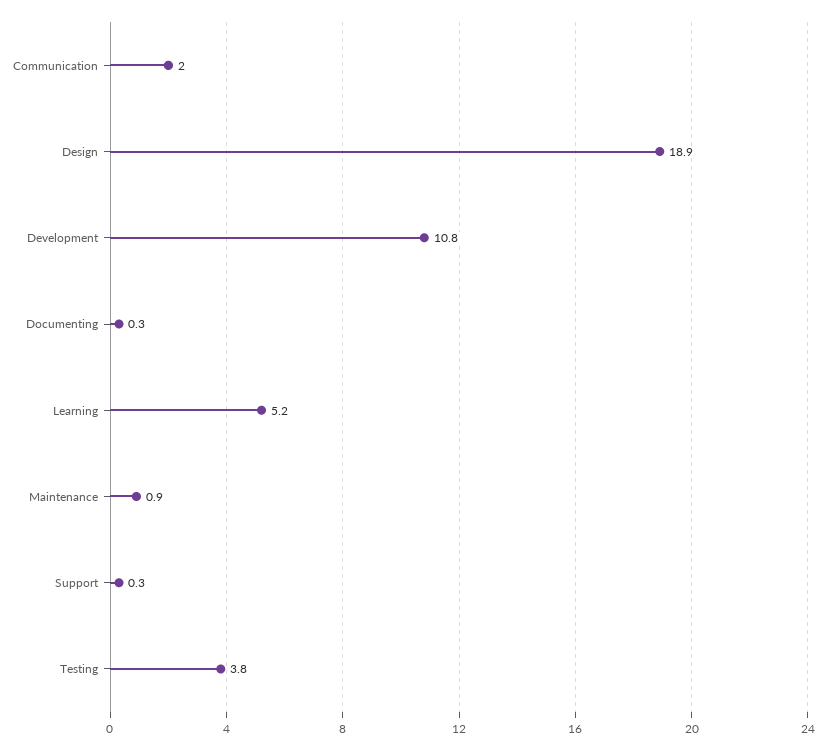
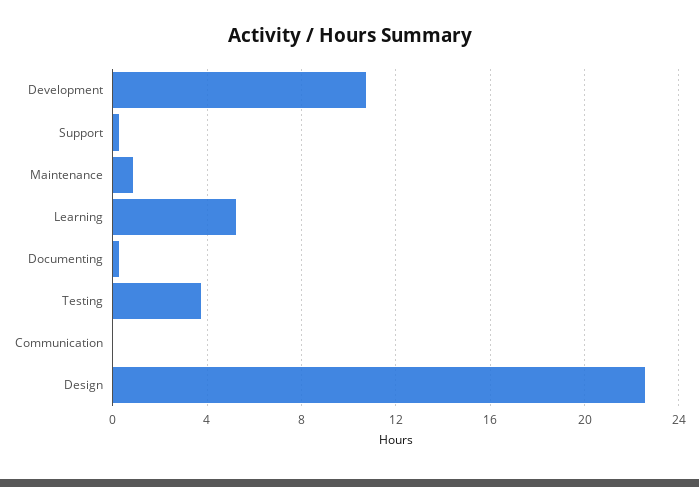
  {
-   "Communication": 2,
+   "Communication": 0,
-   "Design": 18.9,
+   "Design": 22.5,
    "Development": 10.8,
    "Documenting": 0.3,
    "Learning": 5.2,
    "Maintenance": 0.9,
    "Support": 0.3,
    "Testing": 3.8
  }

